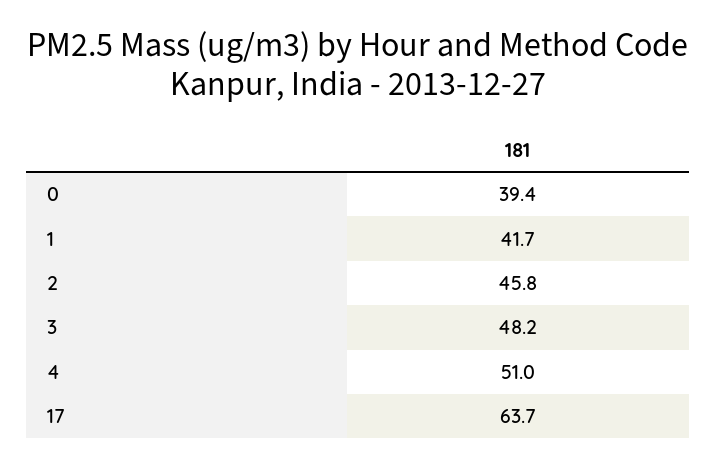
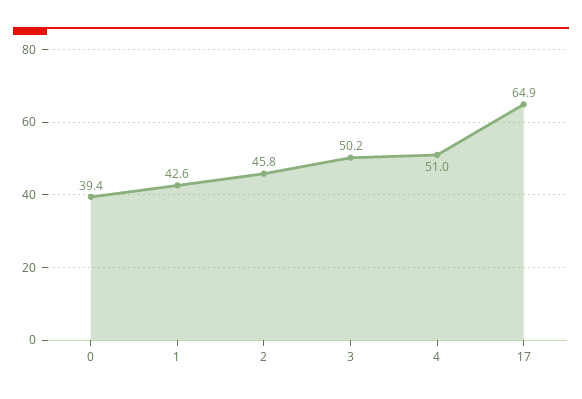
  {
    "0": 39.4,
-   "1": 41.7,
+   "1": 42.6,
    "2": 45.8,
-   "3": 48.2,
+   "3": 50.2,
    "4": 51,
-   "17": 63.7
+   "17": 64.9
  }

